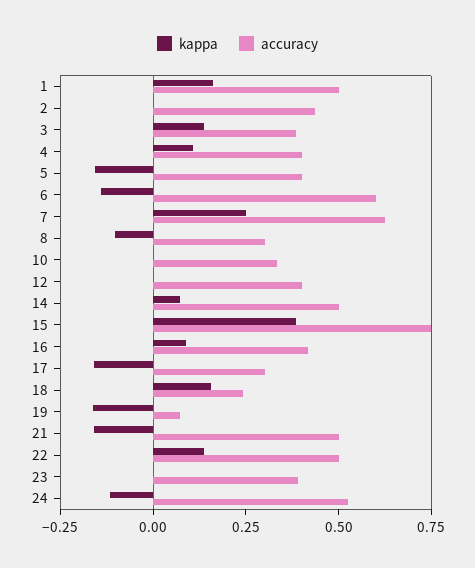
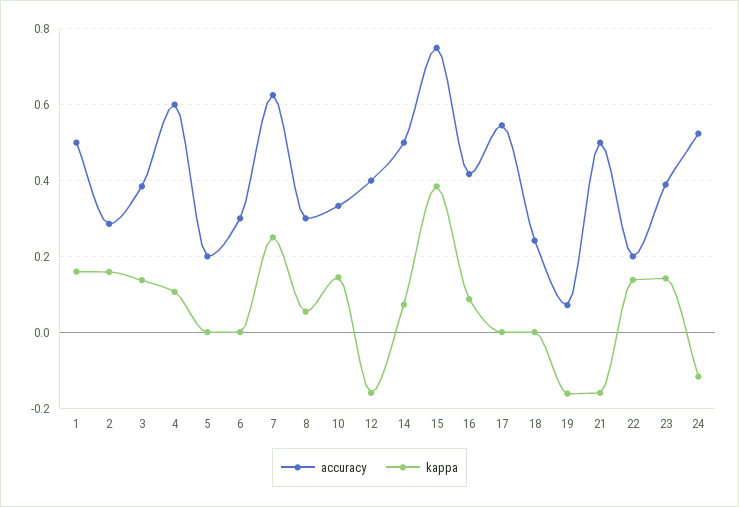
  {
    "kappa": {
      "1": 0.16,
-     "2": 0,
+     "2": 0.16,
      "3": 0.14,
      "4": 0.1,
-     "5": -0.15,
+     "5": 0,
-     "6": -0.15,
+     "6": 0,
      "7": 0.26,
-     "8": -0.1,
+     "8": 0.06,
-     "10": 0,
+     "10": 0.14,
-     "12": 0,
+     "12": -0.16,
      "14": 0.08,
      "15": 0.38,
      "16": 0.08,
-     "17": -0.15,
+     "17": 0,
-     "18": 0.15,
+     "18": 0,
      "19": -0.16,
      "21": -0.16,
      "22": 0.14,
-     "23": 0,
+     "23": 0.14,
      "24": -0.12
    },
    "accuracy": {
      "1": 0.5,
-     "2": 0.45,
+     "2": 0.28,
      "3": 0.38,
-     "4": 0.4,
+     "4": 0.6,
-     "5": 0.4,
+     "5": 0.2,
-     "6": 0.6,
+     "6": 0.3,
      "7": 0.62,
      "8": 0.3,
      "10": 0.34,
      "12": 0.4,
      "14": 0.5,
      "15": 0.76,
      "16": 0.42,
-     "17": 0.3,
+     "17": 0.54,
      "18": 0.24,
      "19": 0.08,
      "21": 0.5,
-     "22": 0.5,
+     "22": 0.2,
      "23": 0.38,
      "24": 0.52
    }
  }

